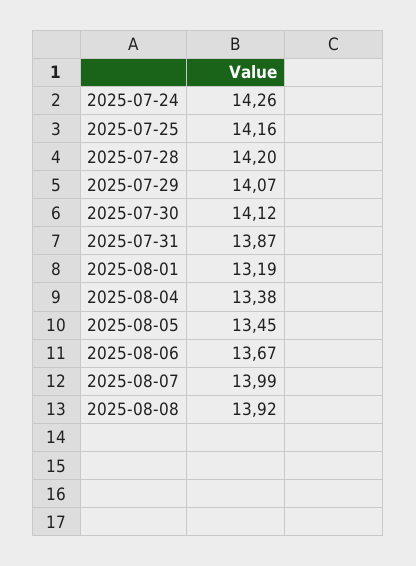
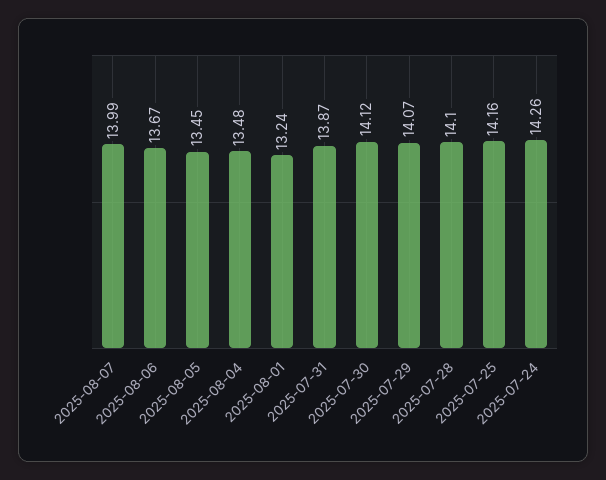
  {
    "2025-07-24": 14.26,
    "2025-07-25": 14.16,
-   "2025-07-28": 14.2,
+   "2025-07-28": 14.1,
    "2025-07-29": 14.07,
    "2025-07-30": 14.12,
    "2025-07-31": 13.87,
-   "2025-08-01": 13.19,
+   "2025-08-01": 13.24,
-   "2025-08-04": 13.38,
+   "2025-08-04": 13.48,
    "2025-08-05": 13.45,
    "2025-08-06": 13.67,
-   "2025-08-07": 13.99,
+   "2025-08-07": 13.99
-   "2025-08-08": 13.92
  }

